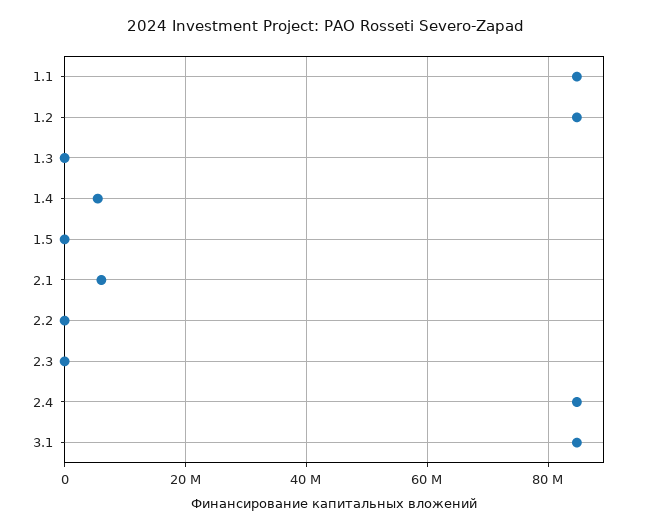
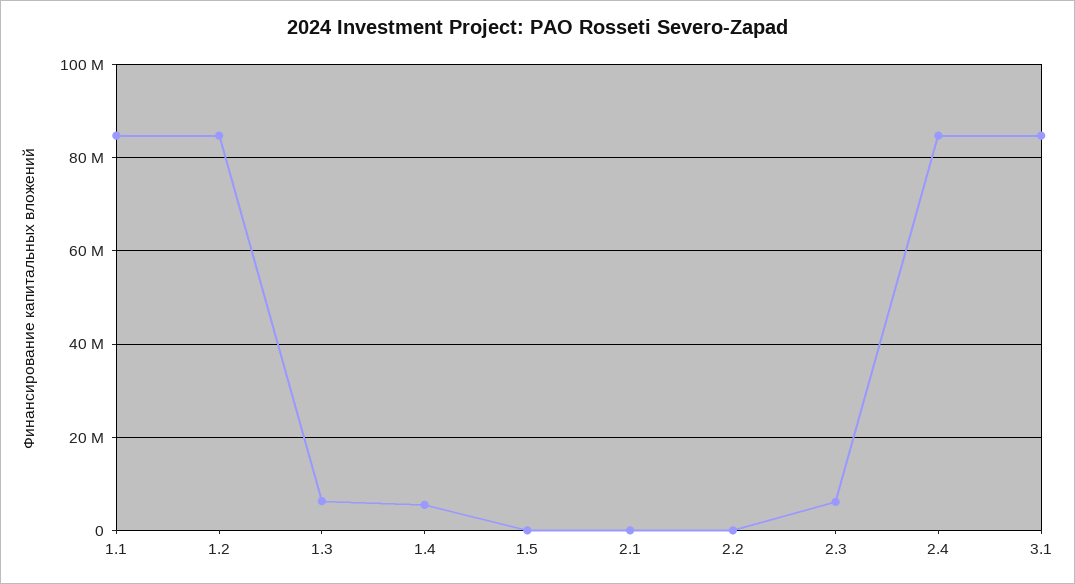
  {
    "1.1": 84000000,
    "1.2": 84000000,
-   "1.3": 0,
+   "1.3": 6000000,
    "1.4": 6000000,
    "1.5": 0,
-   "2.1": 6000000,
+   "2.1": 0,
    "2.2": 0,
-   "2.3": 0,
+   "2.3": 6000000,
    "2.4": 84000000,
    "3.1": 84000000
  }

